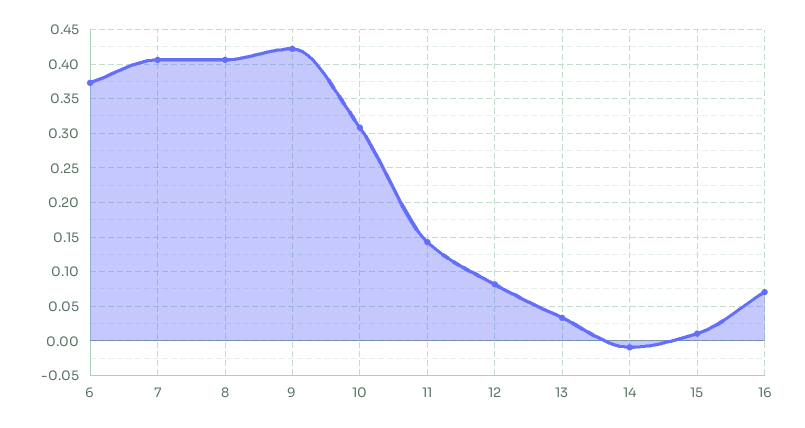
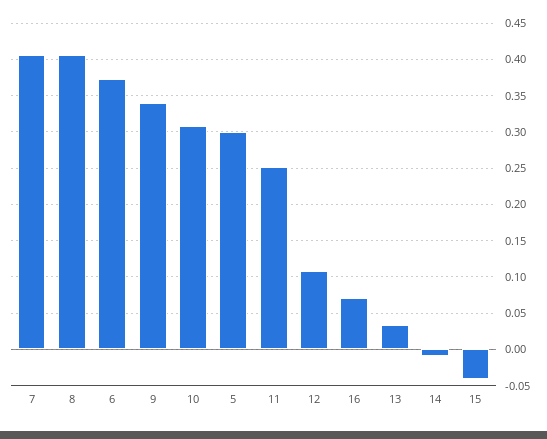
  {
    "6": 0.37,
    "7": 0.41,
    "8": 0.41,
-   "9": 0.42,
+   "9": 0.34,
    "10": 0.31,
-   "11": 0.14,
+   "11": 0.25,
-   "12": 0.08,
+   "12": 0.11,
    "13": 0.03,
    "14": -0.01,
-   "15": 0.01,
+   "15": -0.04,
-   "16": 0.07
+   "16": 0.07,
+   "5": 0.3
  }

